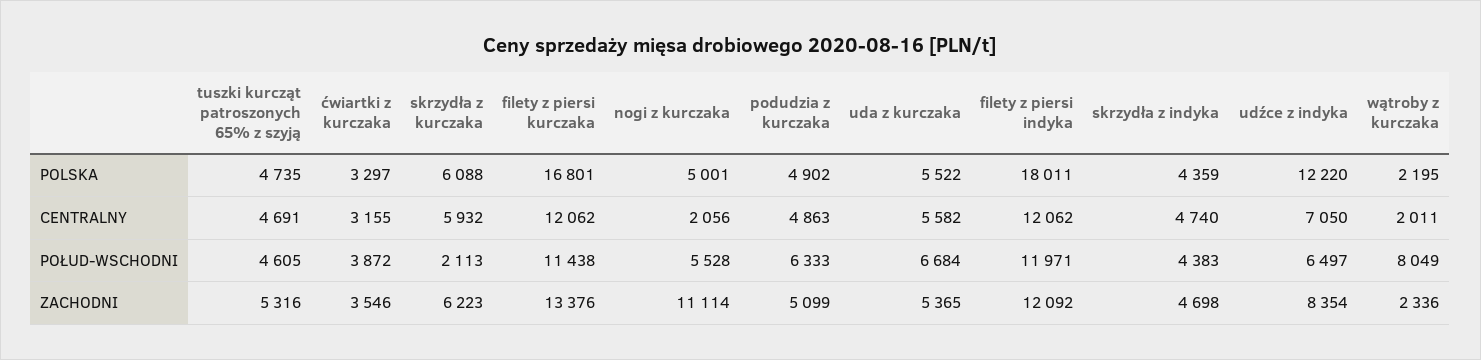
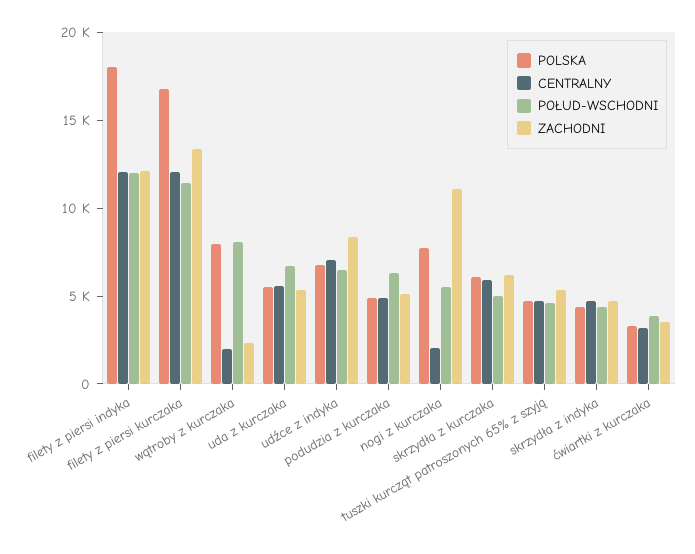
  {
    "POLSKA": {
      "tuszki kurcząt patroszonych 65% z szyją": 4735,
      "ćwiartki z kurczaka": 3297,
      "skrzydła z kurczaka": 6088,
      "filety z piersi kurczaka": 16801,
-     "nogi z kurczaka": 5001,
+     "nogi z kurczaka": 8000,
      "podudzia z kurczaka": 4902,
      "uda z kurczaka": 5522,
      "filety z piersi indyka": 18011,
      "skrzydła z indyka": 4359,
-     "udźce z indyka": 12220,
+     "udźce z indyka": 7000,
-     "wątroby z kurczaka": 2195
+     "wątroby z kurczaka": 8000
    },
    "CENTRALNY": {
      "tuszki kurcząt patroszonych 65% z szyją": 4691,
      "ćwiartki z kurczaka": 3155,
      "skrzydła z kurczaka": 5932,
      "filety z piersi kurczaka": 12062,
      "nogi z kurczaka": 2056,
      "podudzia z kurczaka": 4863,
      "uda z kurczaka": 5582,
      "filety z piersi indyka": 12062,
      "skrzydła z indyka": 4740,
      "udźce z indyka": 7050,
      "wątroby z kurczaka": 2011
    },
    "POŁUD-WSCHODNI": {
      "tuszki kurcząt patroszonych 65% z szyją": 4605,
      "ćwiartki z kurczaka": 3872,
-     "skrzydła z kurczaka": 2113,
+     "skrzydła z kurczaka": 5000,
      "filety z piersi kurczaka": 11438,
      "nogi z kurczaka": 5528,
      "podudzia z kurczaka": 6333,
      "uda z kurczaka": 6684,
      "filety z piersi indyka": 11971,
      "skrzydła z indyka": 4383,
      "udźce z indyka": 6497,
      "wątroby z kurczaka": 8049
    },
    "ZACHODNI": {
      "tuszki kurcząt patroszonych 65% z szyją": 5316,
      "ćwiartki z kurczaka": 3546,
      "skrzydła z kurczaka": 6223,
      "filety z piersi kurczaka": 13376,
      "nogi z kurczaka": 11114,
      "podudzia z kurczaka": 5099,
      "uda z kurczaka": 5365,
      "filety z piersi indyka": 12092,
      "skrzydła z indyka": 4698,
      "udźce z indyka": 8354,
      "wątroby z kurczaka": 2336
    }
  }

